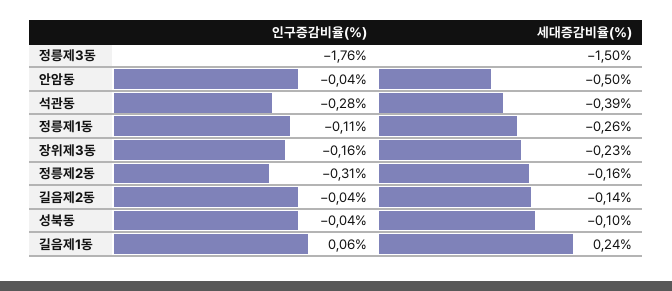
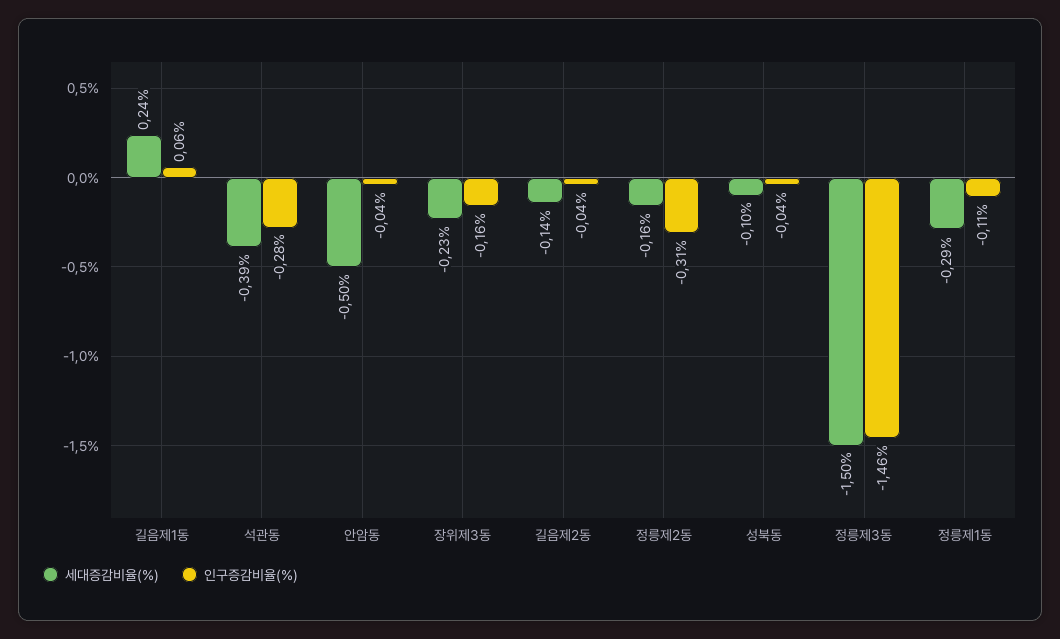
  {
    "인구증감비율(%)": {
-     "정릉제3동": -1.76,
+     "정릉제3동": -1.46,
      "안암동": -0.04,
      "석관동": -0.28,
      "정릉제1동": -0.11,
      "장위제3동": -0.16,
      "정릉제2동": -0.31,
      "길음제2동": -0.04,
      "성북동": -0.04,
      "길음제1동": 0.06
    },
    "세대증감비율(%)": {
      "정릉제3동": -1.5,
      "안암동": -0.5,
      "석관동": -0.39,
-     "정릉제1동": -0.26,
+     "정릉제1동": -0.29,
      "장위제3동": -0.23,
      "정릉제2동": -0.16,
      "길음제2동": -0.14,
      "성북동": -0.1,
      "길음제1동": 0.24
    }
  }

